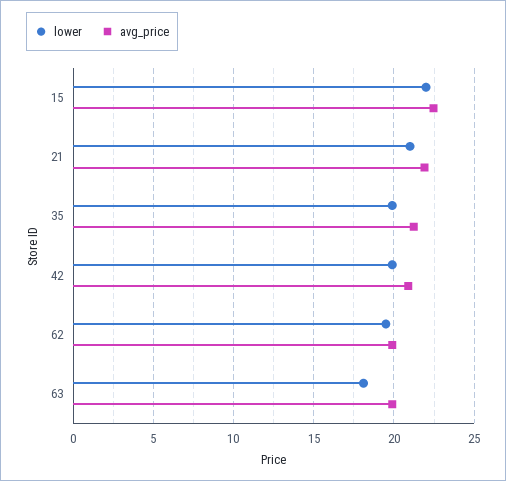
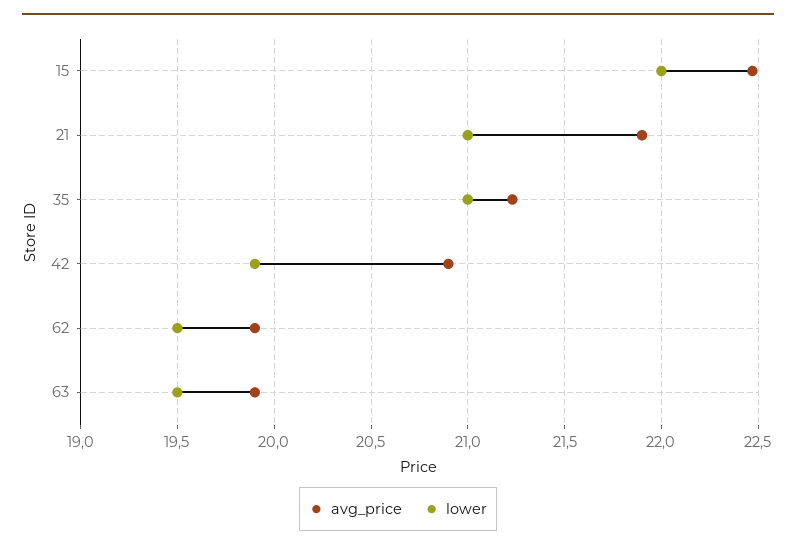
  {
    "lower": {
      "15": 22,
      "21": 21,
-     "35": 20,
+     "35": 21,
      "42": 19.9,
      "62": 19.5,
-     "63": 18
+     "63": 19.5
    },
    "avg_price": {
      "15": 22.45,
      "21": 21.9,
      "35": 21.25,
      "42": 20.9,
      "62": 19.9,
      "63": 19.9
    }
  }

